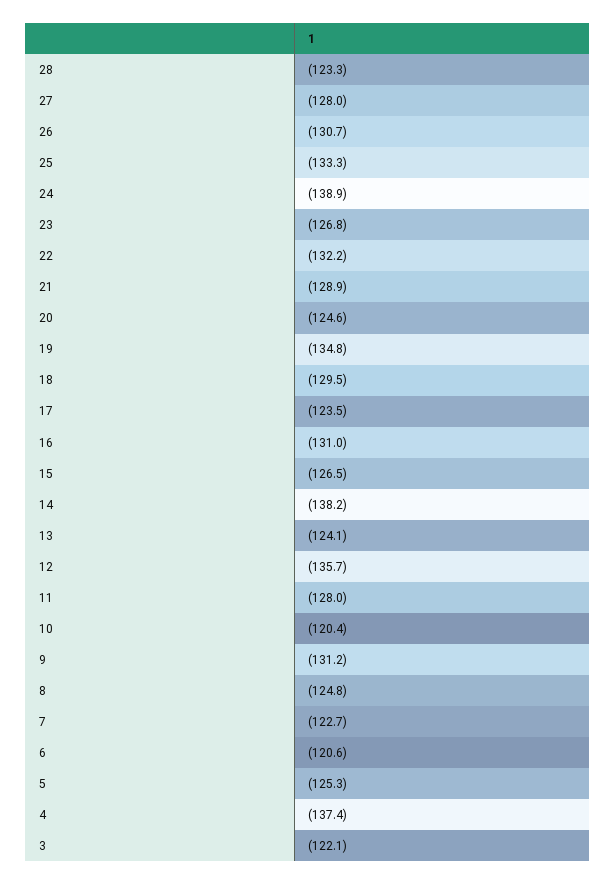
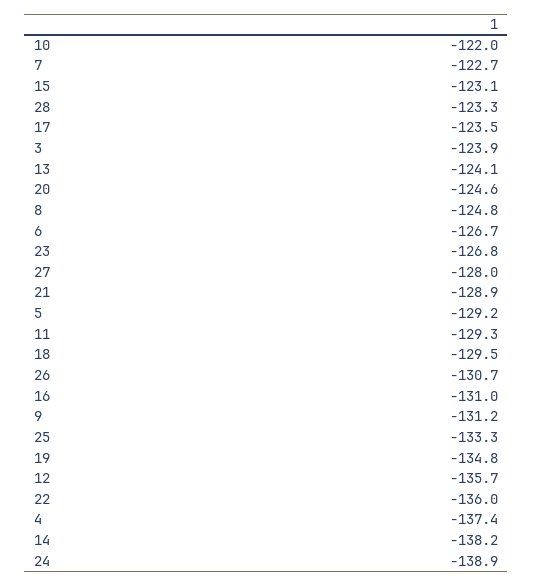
  {
    "28": -123.3,
    "27": -128,
    "26": -130.7,
    "25": -133.3,
    "24": -138.9,
    "23": -126.8,
-   "22": -132.2,
+   "22": -136,
    "21": -128.9,
    "20": -124.6,
    "19": -134.8,
    "18": -129.5,
    "17": -123.5,
    "16": -131,
-   "15": -126.5,
+   "15": -123.1,
    "14": -138.2,
    "13": -124.1,
    "12": -135.7,
-   "11": -128,
+   "11": -129.3,
-   "10": -120.4,
+   "10": -122,
    "9": -131.2,
    "8": -124.8,
    "7": -122.7,
-   "6": -120.6,
+   "6": -126.7,
-   "5": -125.3,
+   "5": -129.2,
    "4": -137.4,
-   "3": -122.1
+   "3": -123.9
  }

